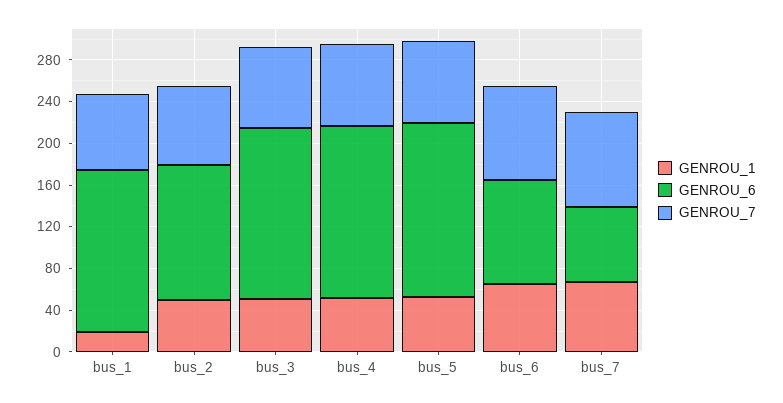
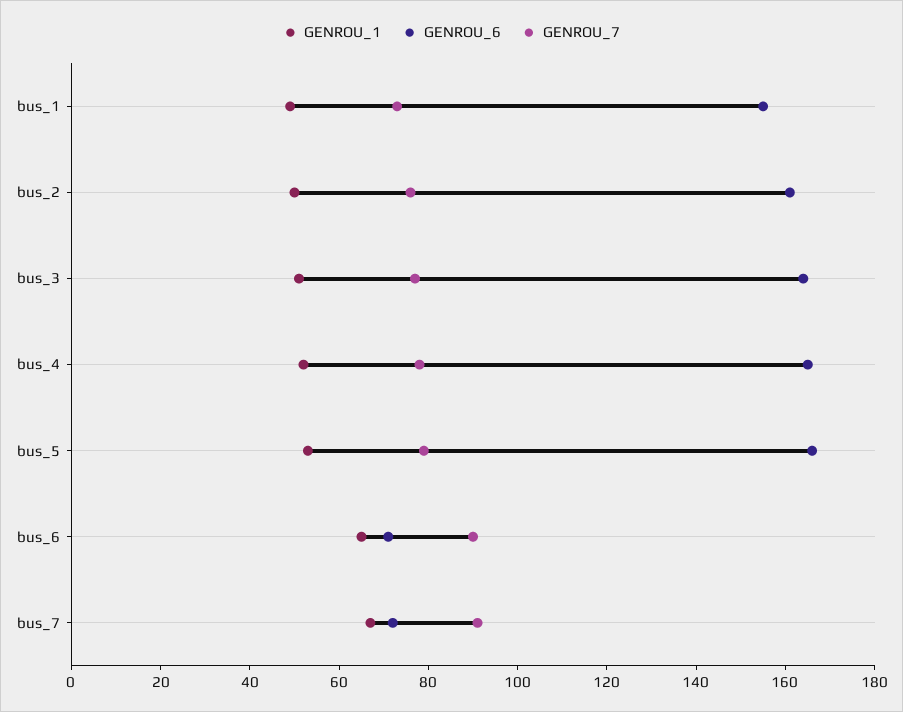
  {
    "GENROU_1": {
-     "bus_1": 20,
+     "bus_1": 50,
      "bus_2": 50,
      "bus_3": 50,
      "bus_4": 50,
      "bus_5": 55,
      "bus_6": 65,
      "bus_7": 65
    },
    "GENROU_6": {
      "bus_1": 155,
-     "bus_2": 130,
+     "bus_2": 160,
      "bus_3": 165,
      "bus_4": 165,
      "bus_5": 165,
-     "bus_6": 100,
+     "bus_6": 70,
      "bus_7": 70
    },
    "GENROU_7": {
      "bus_1": 75,
      "bus_2": 75,
      "bus_3": 75,
      "bus_4": 80,
      "bus_5": 80,
      "bus_6": 90,
      "bus_7": 90
    }
  }

